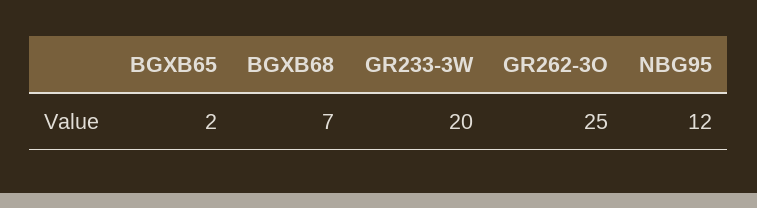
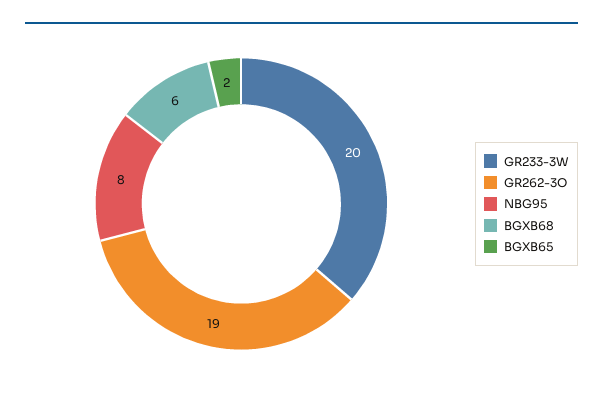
  {
    "BGXB65": 2,
-   "BGXB68": 7,
+   "BGXB68": 6,
    "GR233-3W": 20,
-   "GR262-3O": 25,
+   "GR262-3O": 19,
-   "NBG95": 12
+   "NBG95": 8
  }

